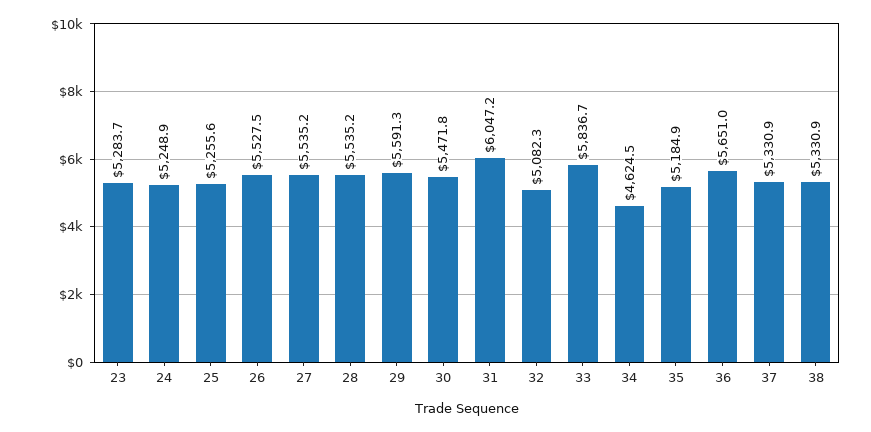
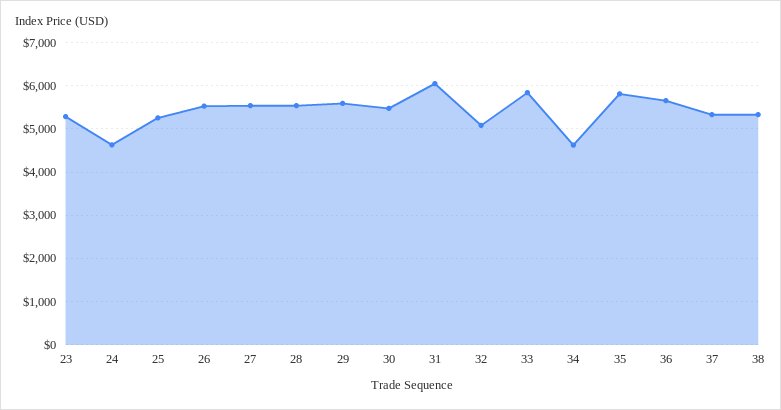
  {
    "23": 5283.7,
-   "24": 5248.9,
+   "24": 4600,
    "25": 5255.6,
    "26": 5527.5,
    "27": 5535.2,
    "28": 5535.2,
    "29": 5591.3,
    "30": 5471.8,
    "31": 6047.2,
    "32": 5082.3,
    "33": 5836.7,
    "34": 4624.5,
-   "35": 5184.9,
+   "35": 5800,
    "36": 5651,
    "37": 5330.9,
    "38": 5330.9
  }

